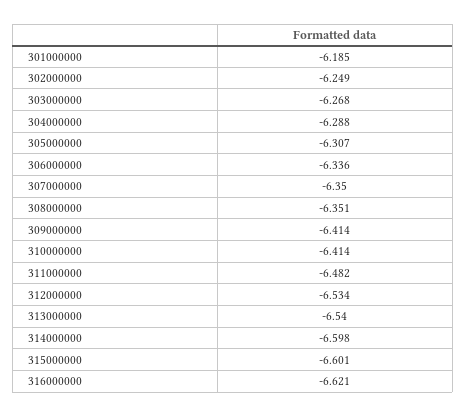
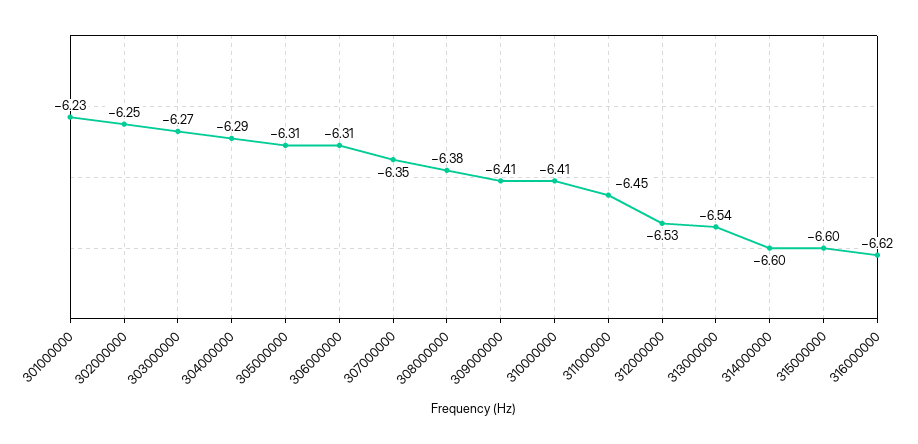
  {
-   "301000000": -6.185,
+   "301000000": -6.23,
    "302000000": -6.249,
    "303000000": -6.268,
    "304000000": -6.288,
    "305000000": -6.307,
-   "306000000": -6.336,
+   "306000000": -6.31,
    "307000000": -6.35,
-   "308000000": -6.351,
+   "308000000": -6.38,
    "309000000": -6.414,
    "310000000": -6.414,
-   "311000000": -6.482,
+   "311000000": -6.45,
    "312000000": -6.534,
    "313000000": -6.54,
    "314000000": -6.598,
    "315000000": -6.601,
    "316000000": -6.621
  }

